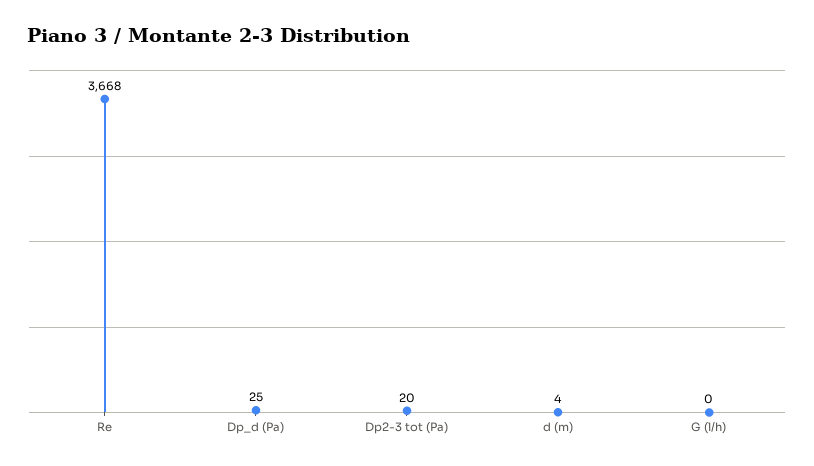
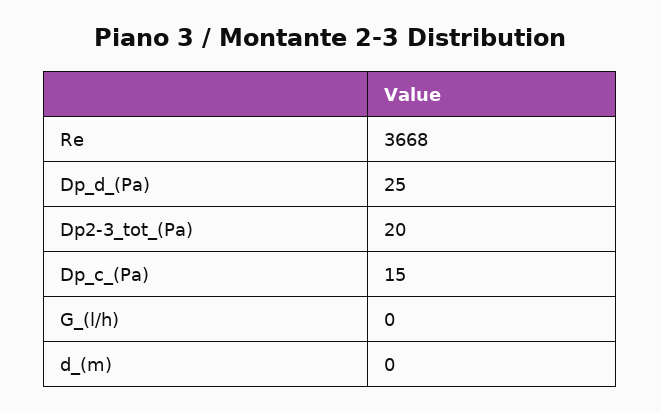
  {
    "Re": 3668,
    "Dp_d (Pa)": 25,
    "Dp2-3 tot (Pa)": 20,
-   "d (m)": 4,
+   "d (m)": 0,
-   "G (l/h)": 0
+   "G (l/h)": 0,
+   "Dp_c_(Pa)": 15
  }

